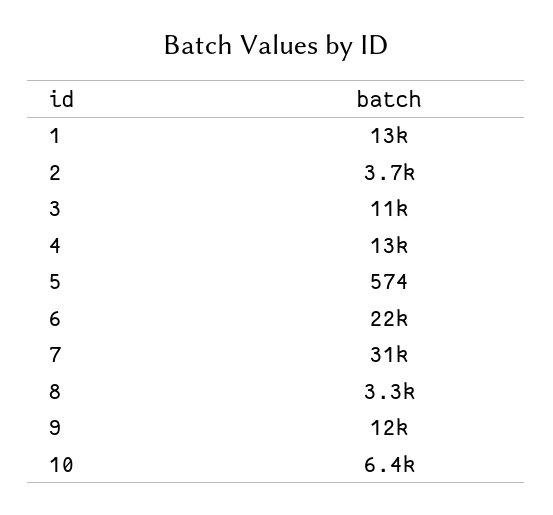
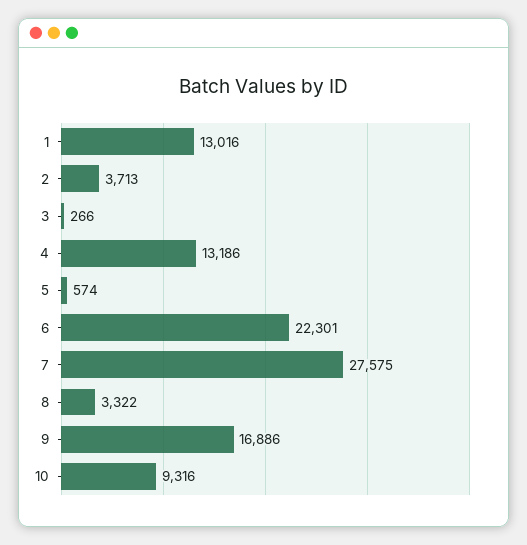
  {
    "1": 13016,
    "2": 3713,
-   "3": 11000,
+   "3": 266,
    "4": 13186,
    "5": 574,
    "6": 22301,
-   "7": 31000,
+   "7": 27575,
    "8": 3322,
-   "9": 12000,
+   "9": 16886,
-   "10": 6400
+   "10": 9316
  }

